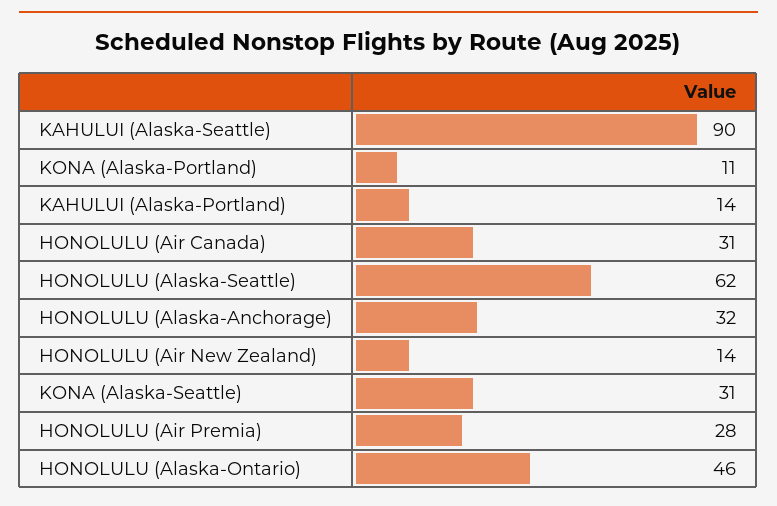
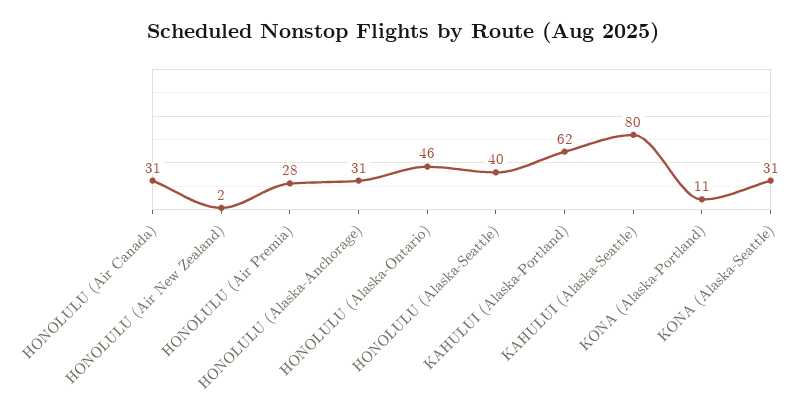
  {
-   "KAHULUI (Alaska-Seattle)": 90,
+   "KAHULUI (Alaska-Seattle)": 80,
    "KONA (Alaska-Portland)": 11,
-   "KAHULUI (Alaska-Portland)": 14,
+   "KAHULUI (Alaska-Portland)": 62,
    "HONOLULU (Air Canada)": 31,
-   "HONOLULU (Alaska-Seattle)": 62,
+   "HONOLULU (Alaska-Seattle)": 40,
-   "HONOLULU (Alaska-Anchorage)": 32,
+   "HONOLULU (Alaska-Anchorage)": 31,
-   "HONOLULU (Air New Zealand)": 14,
+   "HONOLULU (Air New Zealand)": 2,
    "KONA (Alaska-Seattle)": 31,
    "HONOLULU (Air Premia)": 28,
    "HONOLULU (Alaska-Ontario)": 46
  }

